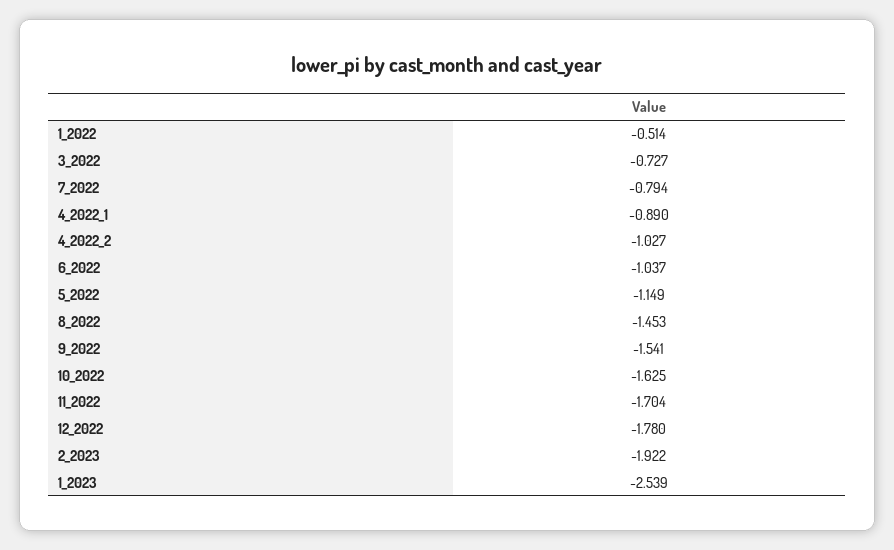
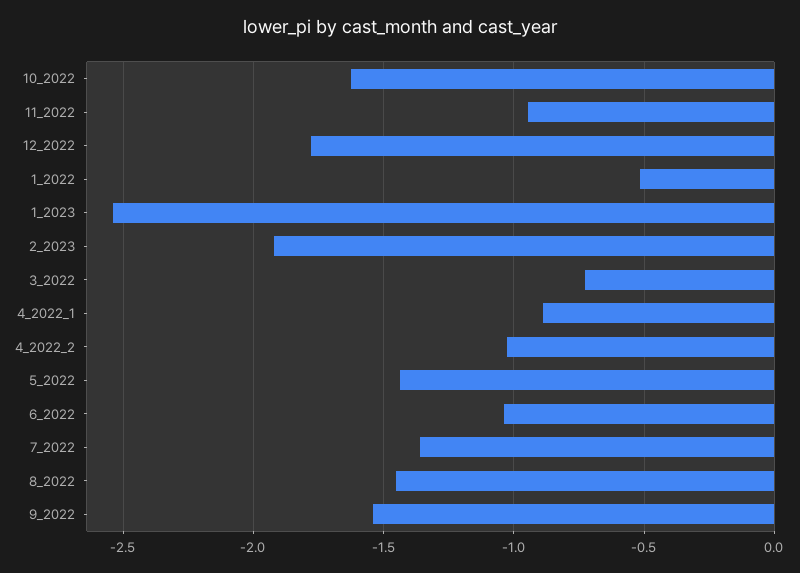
  {
    "1_2022": -0.514,
    "3_2022": -0.727,
-   "7_2022": -0.794,
+   "7_2022": -1.35,
    "4_2022_1": -0.89,
    "4_2022_2": -1.027,
    "6_2022": -1.037,
-   "5_2022": -1.149,
+   "5_2022": -1.45,
    "8_2022": -1.453,
    "9_2022": -1.541,
    "10_2022": -1.625,
-   "11_2022": -1.704,
+   "11_2022": -0.95,
    "12_2022": -1.78,
    "2_2023": -1.922,
    "1_2023": -2.539
  }

